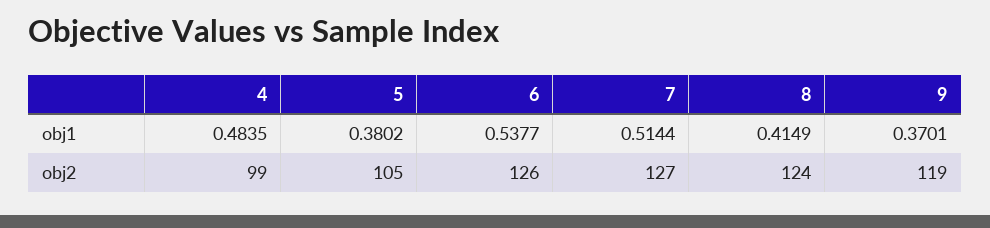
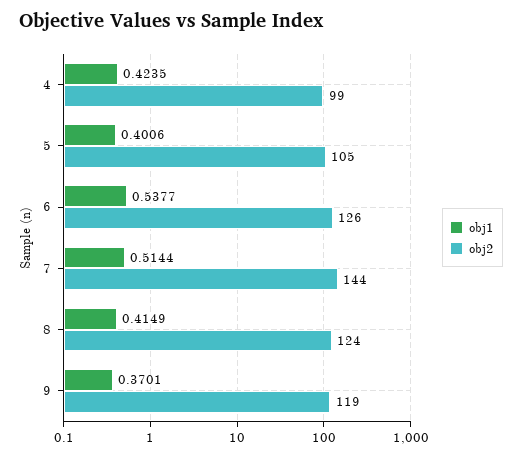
  {
    "obj1": {
-     "4": 0.4835,
+     "4": 0.4235,
-     "5": 0.3802,
+     "5": 0.4006,
      "6": 0.5377,
      "7": 0.5144,
      "8": 0.4149,
      "9": 0.3701
    },
    "obj2": {
      "4": 99,
      "5": 105,
      "6": 126,
-     "7": 127,
+     "7": 144,
      "8": 124,
      "9": 119
    }
  }

